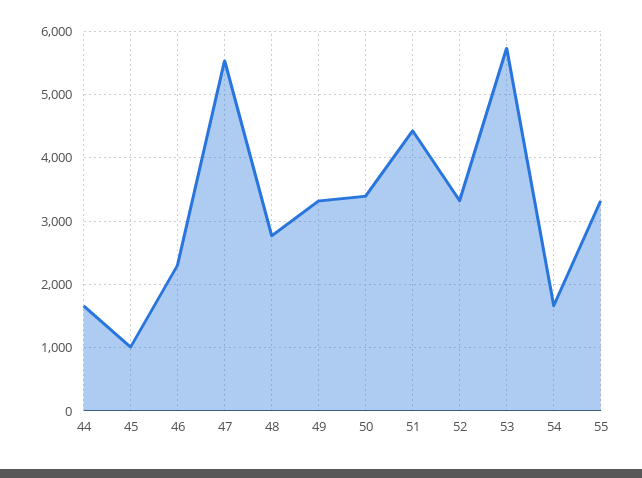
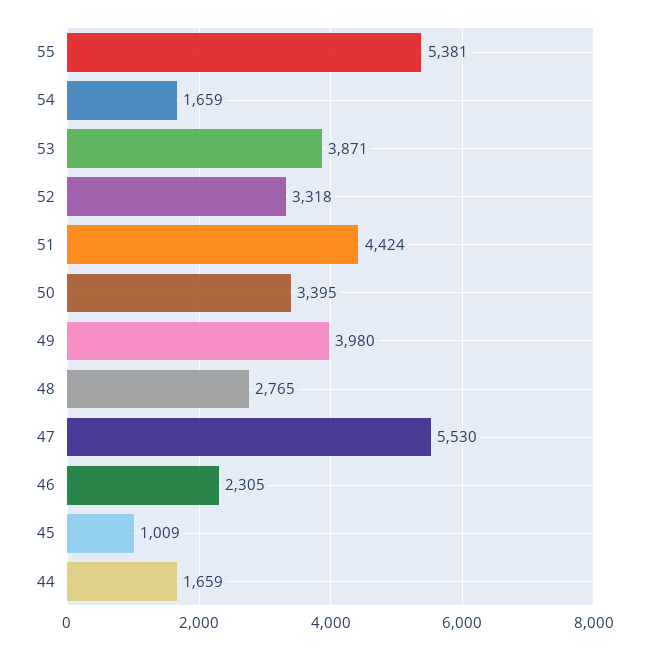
  {
    "44": 1659,
    "45": 1009,
    "46": 2305,
    "47": 5530,
    "48": 2765,
-   "49": 3300,
+   "49": 3980,
    "50": 3395,
    "51": 4424,
    "52": 3318,
-   "53": 5700,
+   "53": 3871,
    "54": 1659,
-   "55": 3300
+   "55": 5381
  }

